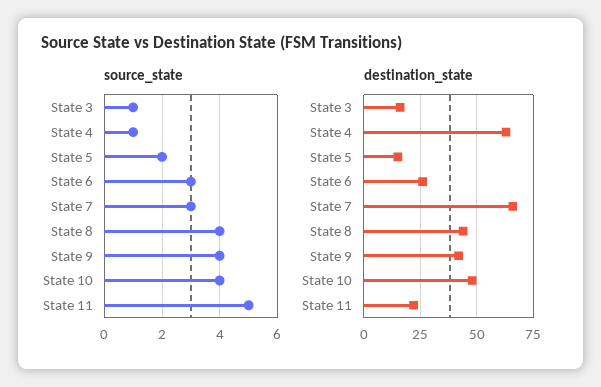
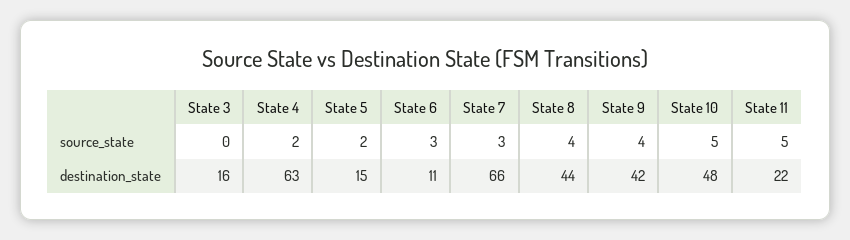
  {
    "source_state": {
-     "State 3": 1,
+     "State 3": 0,
-     "State 4": 1,
+     "State 4": 2,
      "State 5": 2,
      "State 6": 3,
      "State 7": 3,
      "State 8": 4,
      "State 9": 4,
-     "State 10": 4,
+     "State 10": 5,
      "State 11": 5
    },
    "destination_state": {
      "State 3": 16,
      "State 4": 63,
      "State 5": 15,
-     "State 6": 25,
+     "State 6": 11,
      "State 7": 66,
      "State 8": 44,
      "State 9": 42,
      "State 10": 48,
      "State 11": 22
    }
  }

